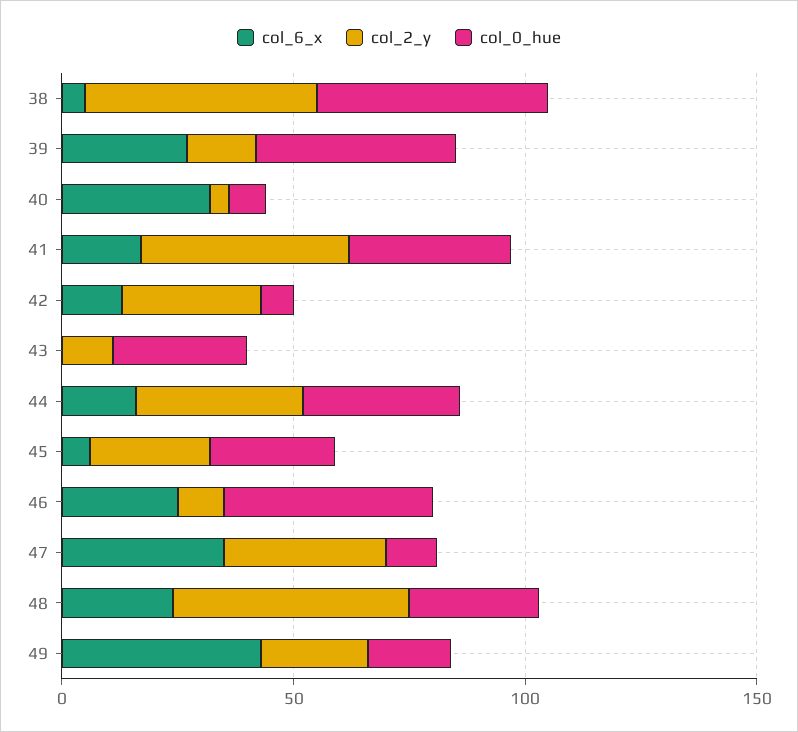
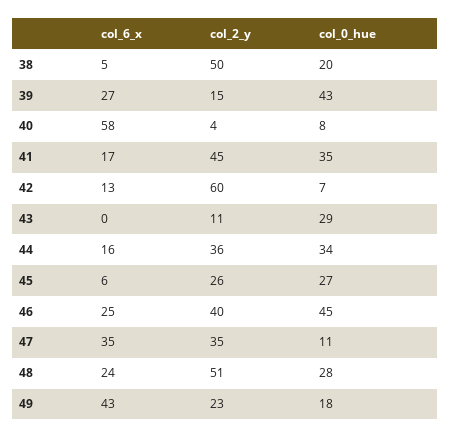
  {
    "col_6_x": {
      "38": 5,
      "39": 27,
-     "40": 30,
+     "40": 58,
      "41": 17,
      "42": 13,
      "43": 0,
      "44": 16,
      "45": 6,
      "46": 25,
      "47": 35,
      "48": 24,
      "49": 43
    },
    "col_2_y": {
      "38": 50,
      "39": 15,
      "40": 4,
      "41": 45,
-     "42": 30,
+     "42": 60,
      "43": 11,
      "44": 36,
      "45": 26,
-     "46": 10,
+     "46": 40,
      "47": 35,
      "48": 51,
      "49": 23
    },
    "col_0_hue": {
-     "38": 50,
+     "38": 20,
      "39": 43,
      "40": 8,
      "41": 35,
      "42": 7,
      "43": 29,
      "44": 34,
      "45": 27,
      "46": 45,
      "47": 11,
      "48": 28,
      "49": 18
    }
  }

